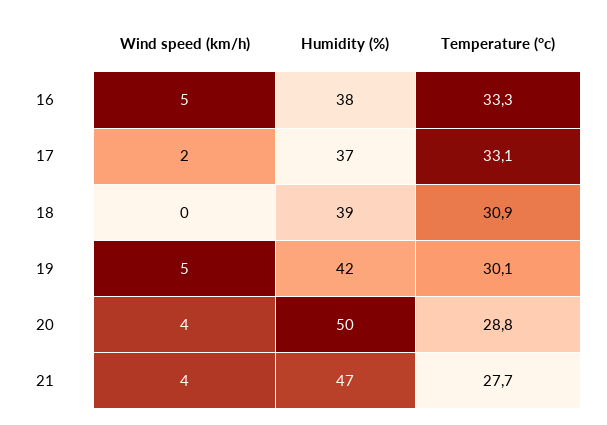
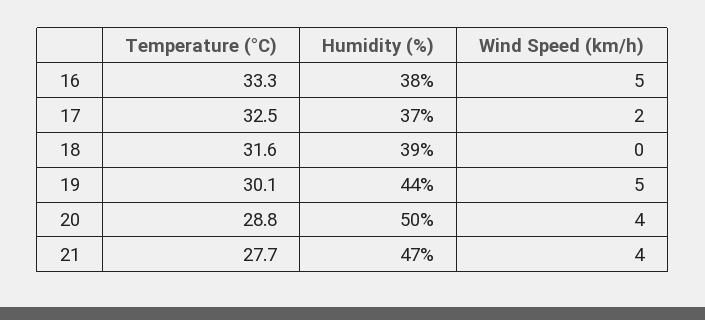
  {
    "Wind speed (km/h)": {
      "16": 5,
      "17": 2,
      "18": 0,
      "19": 5,
      "20": 4,
      "21": 4
    },
    "Humidity (%)": {
      "16": 38,
      "17": 37,
      "18": 39,
-     "19": 42,
+     "19": 44,
      "20": 50,
      "21": 47
    },
    "Temperature (°c)": {
      "16": 33.3,
-     "17": 33.1,
+     "17": 32.5,
-     "18": 30.9,
+     "18": 31.6,
      "19": 30.1,
      "20": 28.8,
      "21": 27.7
    }
  }

